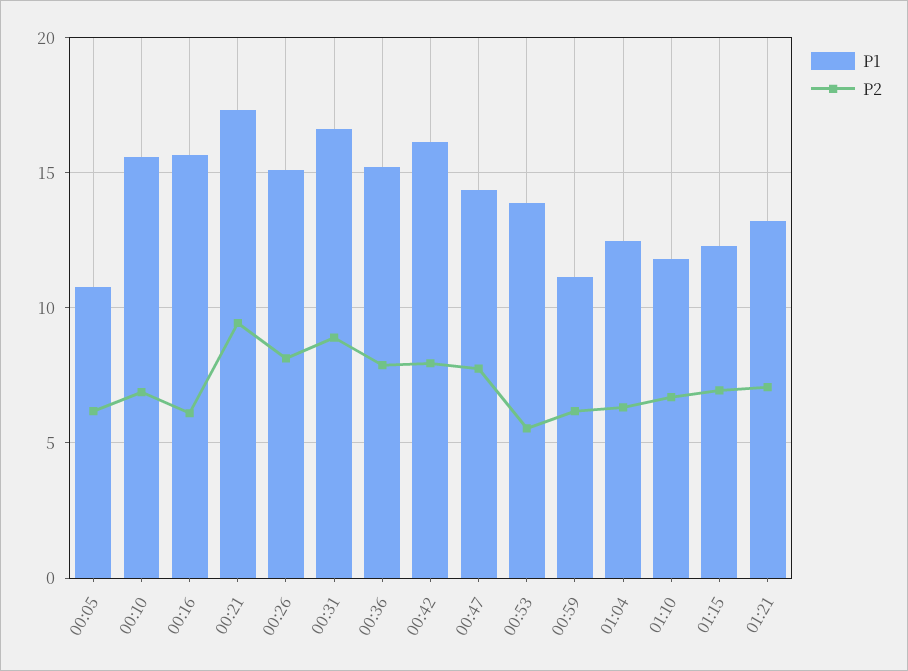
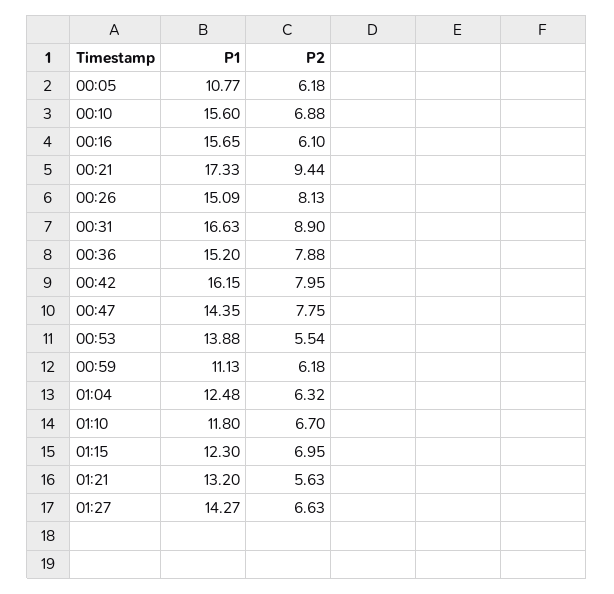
  {
    "P1": {
      "00:05": 10.77,
      "00:10": 15.6,
      "00:16": 15.65,
      "00:21": 17.33,
      "00:26": 15.09,
      "00:31": 16.63,
      "00:36": 15.2,
      "00:42": 16.15,
      "00:47": 14.35,
      "00:53": 13.88,
      "00:59": 11.13,
      "01:04": 12.48,
      "01:10": 11.8,
      "01:15": 12.3,
-     "01:21": 13.2
+     "01:21": 13.2,
+     "01:27": 14.27
    },
    "P2": {
      "00:05": 6.18,
      "00:10": 6.88,
      "00:16": 6.1,
      "00:21": 9.44,
      "00:26": 8.13,
      "00:31": 8.9,
      "00:36": 7.88,
      "00:42": 7.95,
      "00:47": 7.75,
      "00:53": 5.54,
      "00:59": 6.18,
      "01:04": 6.32,
      "01:10": 6.7,
      "01:15": 6.95,
-     "01:21": 7
+     "01:21": 5.63,
+     "01:27": 6.63
    }
  }

